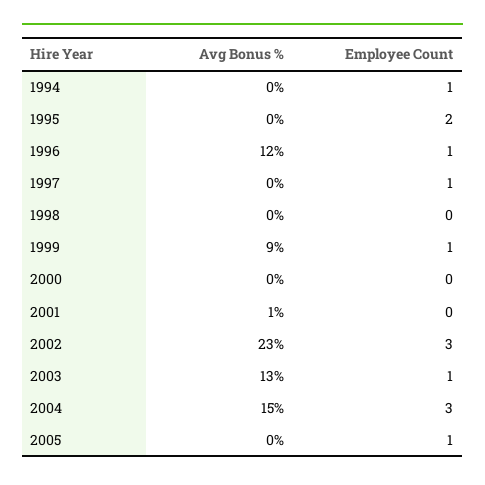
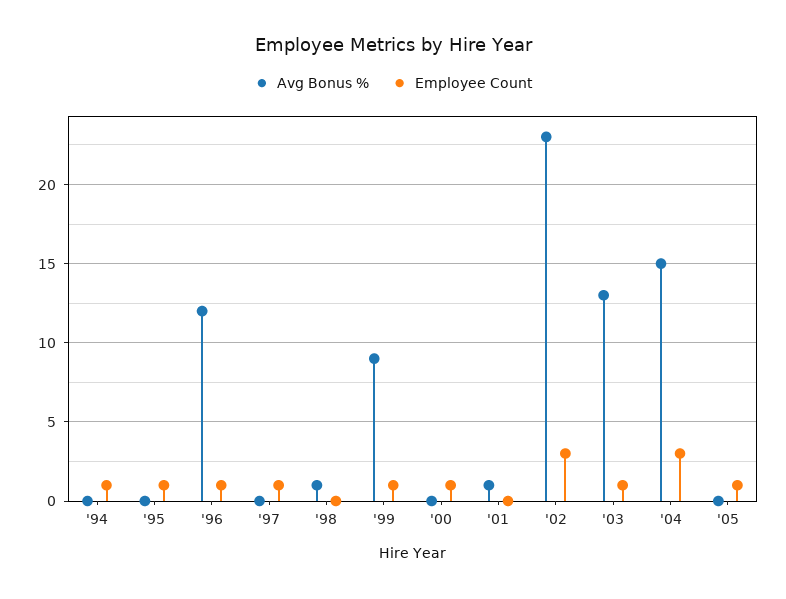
  {
    "Avg Bonus %": {
      "1994": 0,
      "1995": 0,
      "1996": 12,
      "1997": 0,
-     "1998": 0,
+     "1998": 1,
      "1999": 9,
      "2000": 0,
      "2001": 1,
      "2002": 23,
      "2003": 13,
      "2004": 15,
      "2005": 0
    },
    "Employee Count": {
      "1994": 1,
-     "1995": 2,
+     "1995": 1,
      "1996": 1,
      "1997": 1,
      "1998": 0,
      "1999": 1,
-     "2000": 0,
+     "2000": 1,
      "2001": 0,
      "2002": 3,
      "2003": 1,
      "2004": 3,
      "2005": 1
    }
  }

